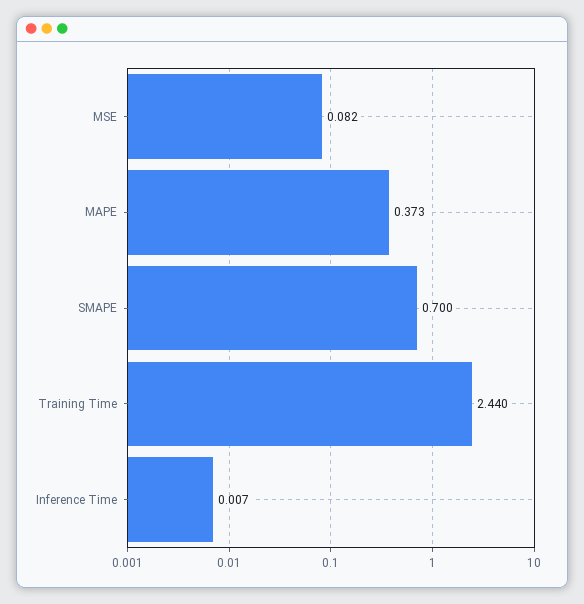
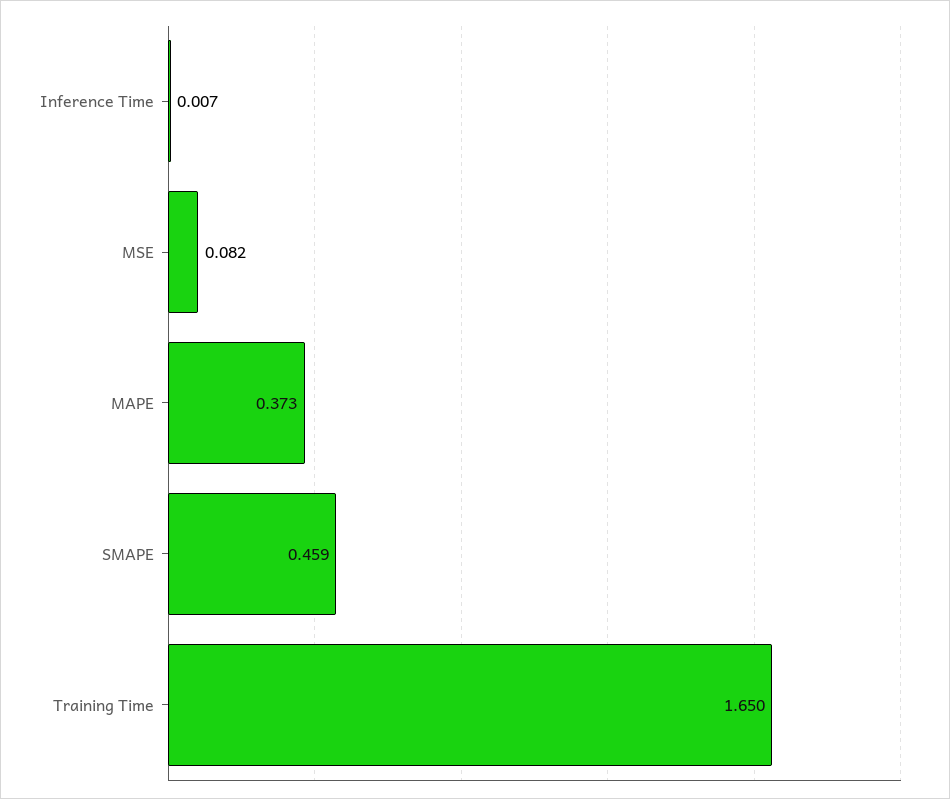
  {
    "MSE": 0.082,
    "MAPE": 0.373,
-   "SMAPE": 0.7,
+   "SMAPE": 0.459,
-   "Training Time": 2.44,
+   "Training Time": 1.65,
    "Inference Time": 0.007
  }

